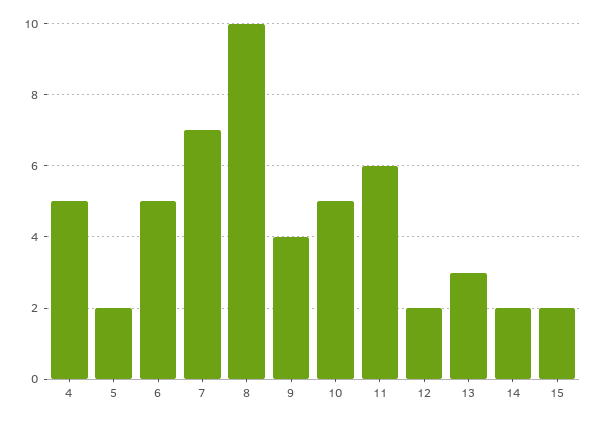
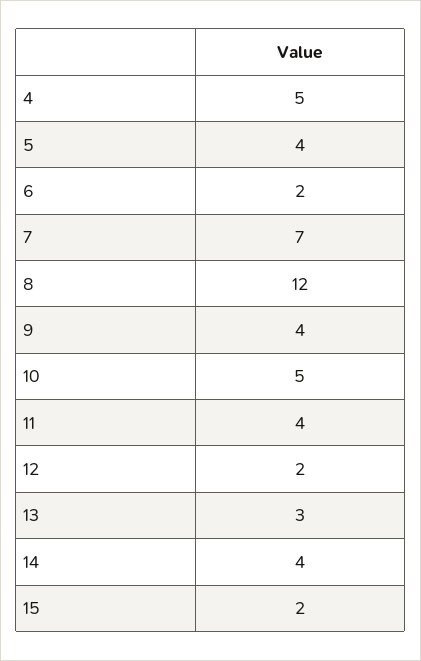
  {
    "4": 5,
-   "5": 2,
+   "5": 4,
-   "6": 5,
+   "6": 2,
    "7": 7,
-   "8": 10,
+   "8": 12,
    "9": 4,
    "10": 5,
-   "11": 6,
+   "11": 4,
    "12": 2,
    "13": 3,
-   "14": 2,
+   "14": 4,
    "15": 2
  }

